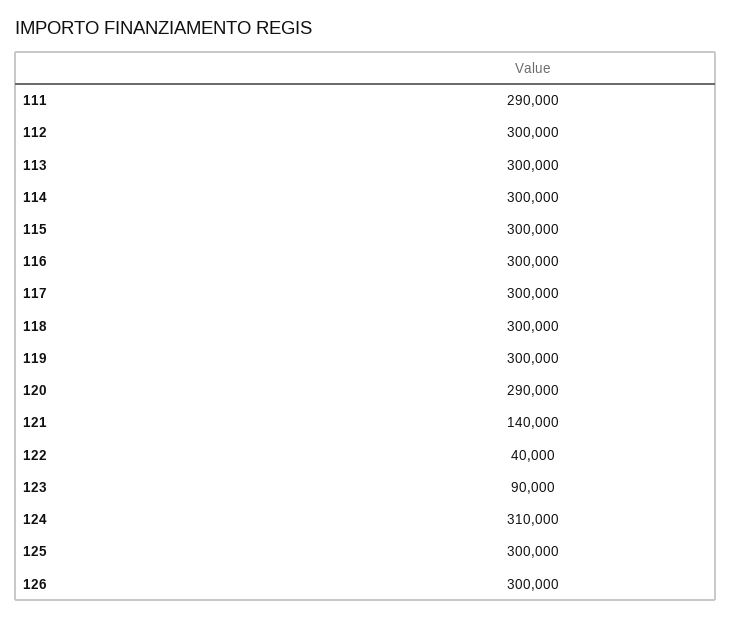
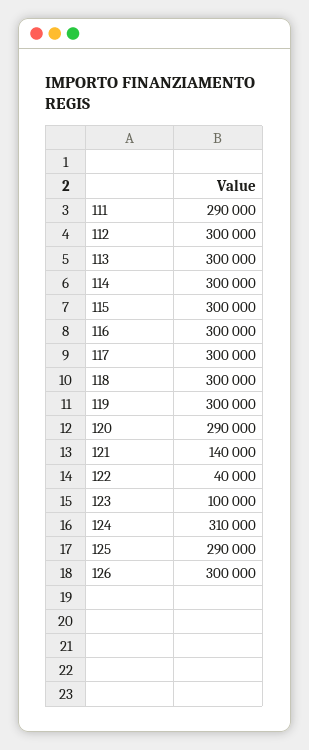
  {
    "111": 290000,
    "112": 300000,
    "113": 300000,
    "114": 300000,
    "115": 300000,
    "116": 300000,
    "117": 300000,
    "118": 300000,
    "119": 300000,
    "120": 290000,
    "121": 140000,
    "122": 40000,
-   "123": 90000,
+   "123": 100000,
    "124": 310000,
-   "125": 300000,
+   "125": 290000,
    "126": 300000
  }

